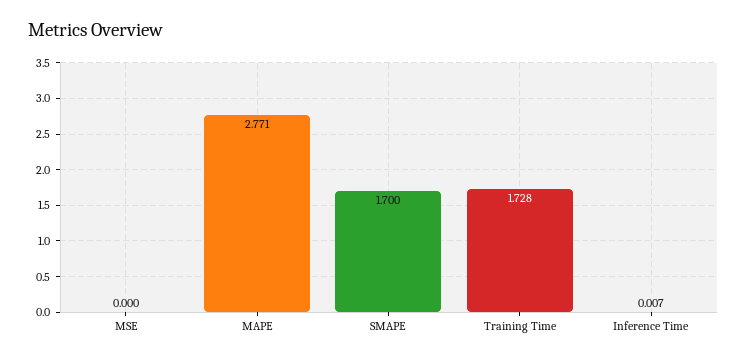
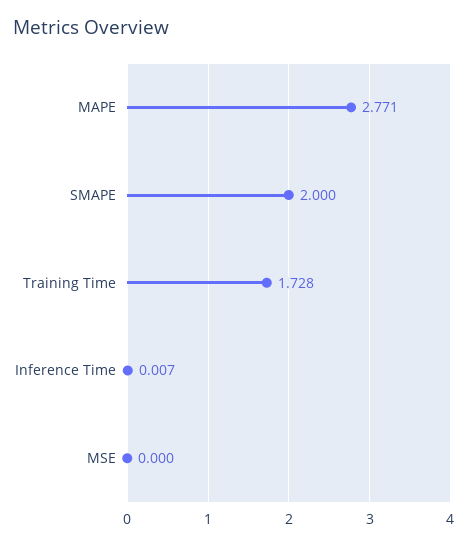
  {
    "MSE": 0,
    "MAPE": 2.771,
-   "SMAPE": 1.7,
+   "SMAPE": 2,
    "Training Time": 1.728,
    "Inference Time": 0.007
  }

